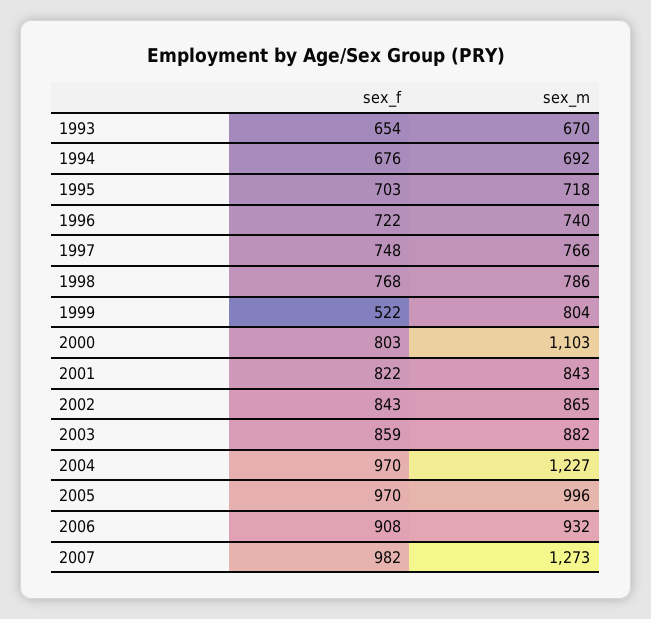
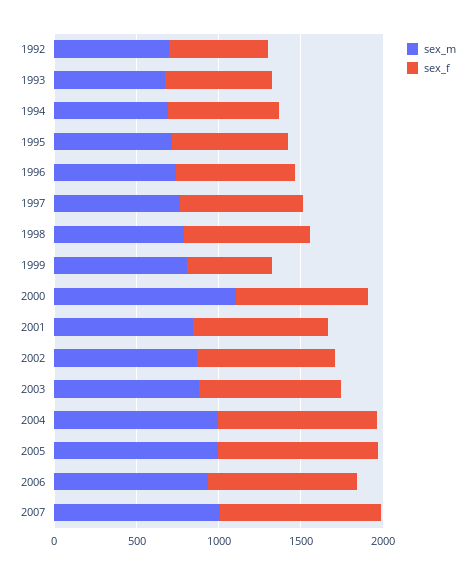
  {
    "sex_f": {
      "1993": 654,
      "1994": 676,
      "1995": 703,
      "1996": 722,
      "1997": 748,
      "1998": 768,
      "1999": 522,
      "2000": 803,
      "2001": 822,
      "2002": 843,
      "2003": 859,
      "2004": 970,
      "2005": 970,
      "2006": 908,
-     "2007": 982
+     "2007": 982,
+     "1992": 600
    },
    "sex_m": {
      "1993": 670,
      "1994": 692,
      "1995": 718,
      "1996": 740,
      "1997": 766,
      "1998": 786,
      "1999": 804,
      "2000": 1103,
      "2001": 843,
      "2002": 865,
      "2003": 882,
-     "2004": 1227,
+     "2004": 1000,
      "2005": 996,
      "2006": 932,
-     "2007": 1273
+     "2007": 1000,
+     "1992": 700
    }
  }

